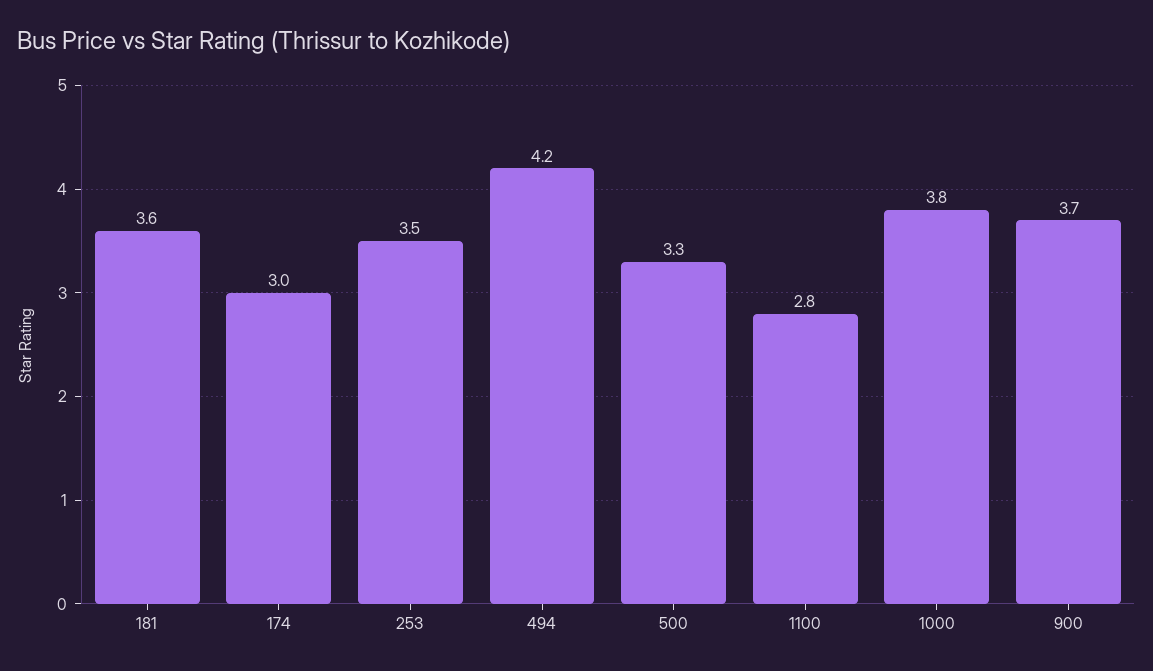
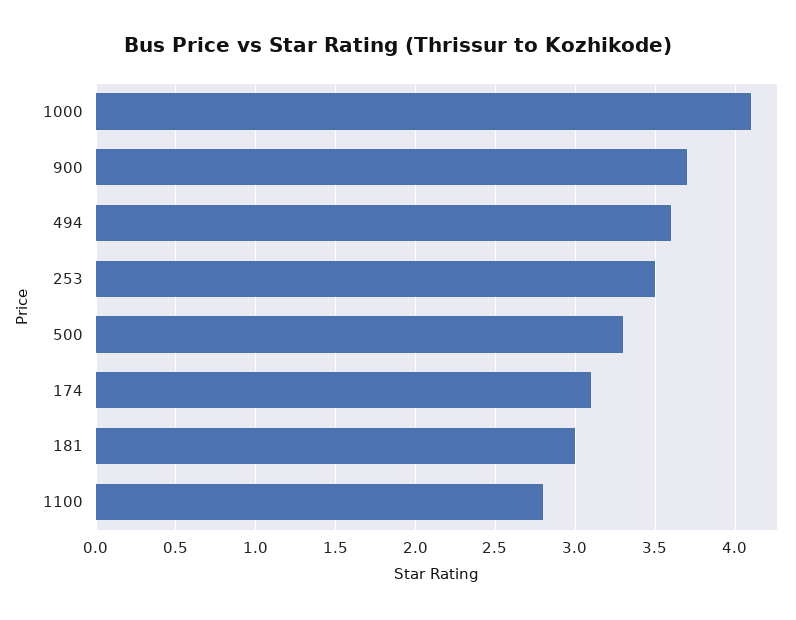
  {
-   "181": 3.6,
+   "181": 3,
-   "174": 3,
+   "174": 3.1,
    "253": 3.5,
-   "494": 4.2,
+   "494": 3.6,
    "500": 3.3,
    "1100": 2.8,
-   "1000": 3.8,
+   "1000": 4.1,
    "900": 3.7
  }

